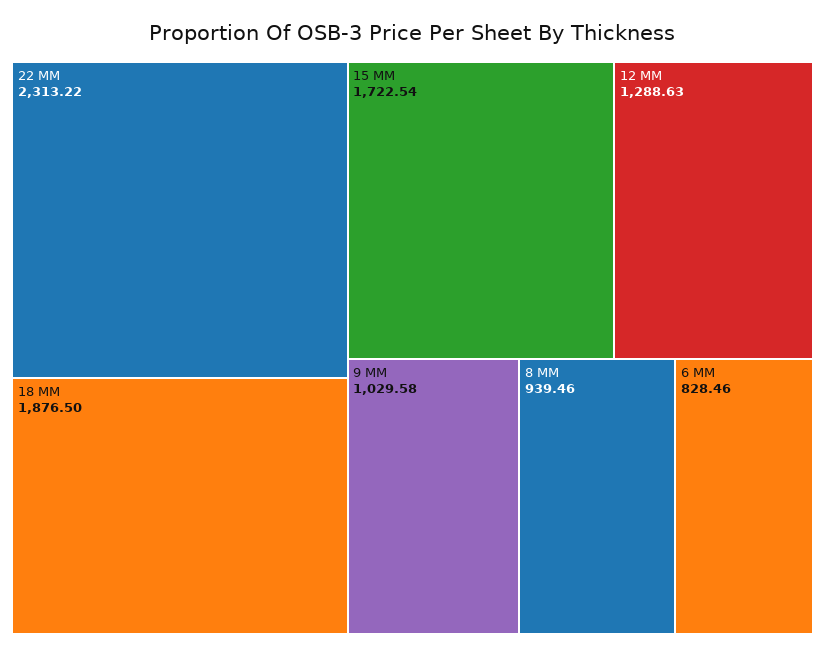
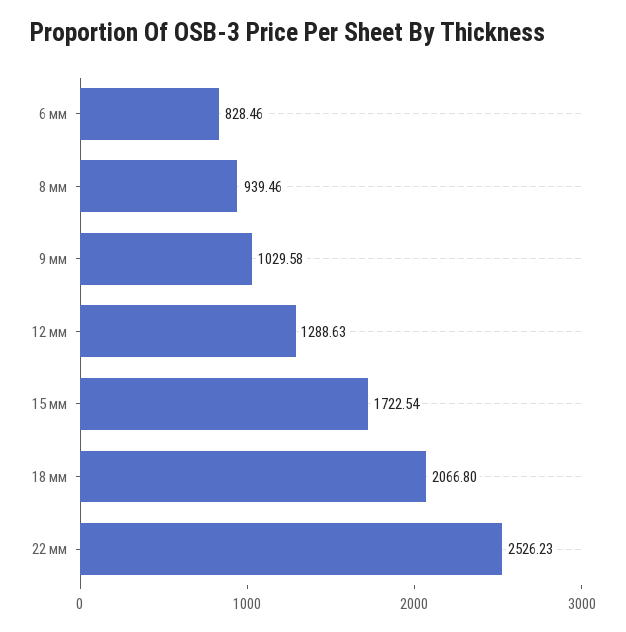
  {
-   "22 ММ": 2313.22,
+   "22 ММ": 2526.23,
-   "18 ММ": 1876.5,
+   "18 ММ": 2066.8,
    "15 ММ": 1722.54,
    "12 ММ": 1288.63,
    "9 ММ": 1029.58,
    "8 ММ": 939.46,
    "6 ММ": 828.46
  }

